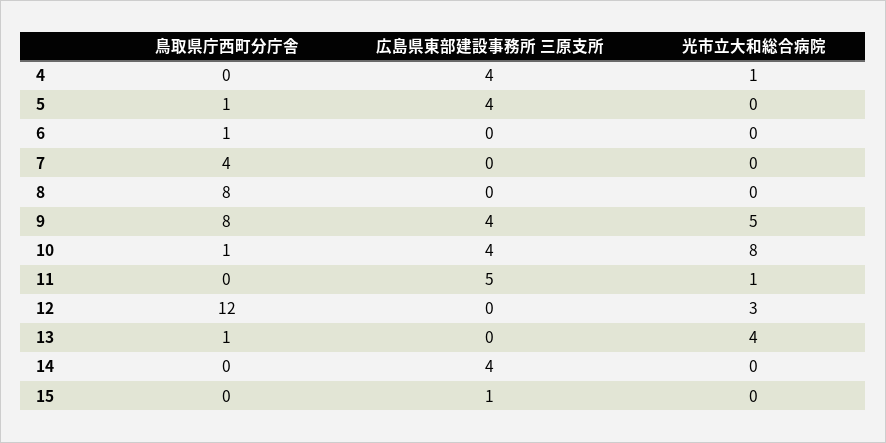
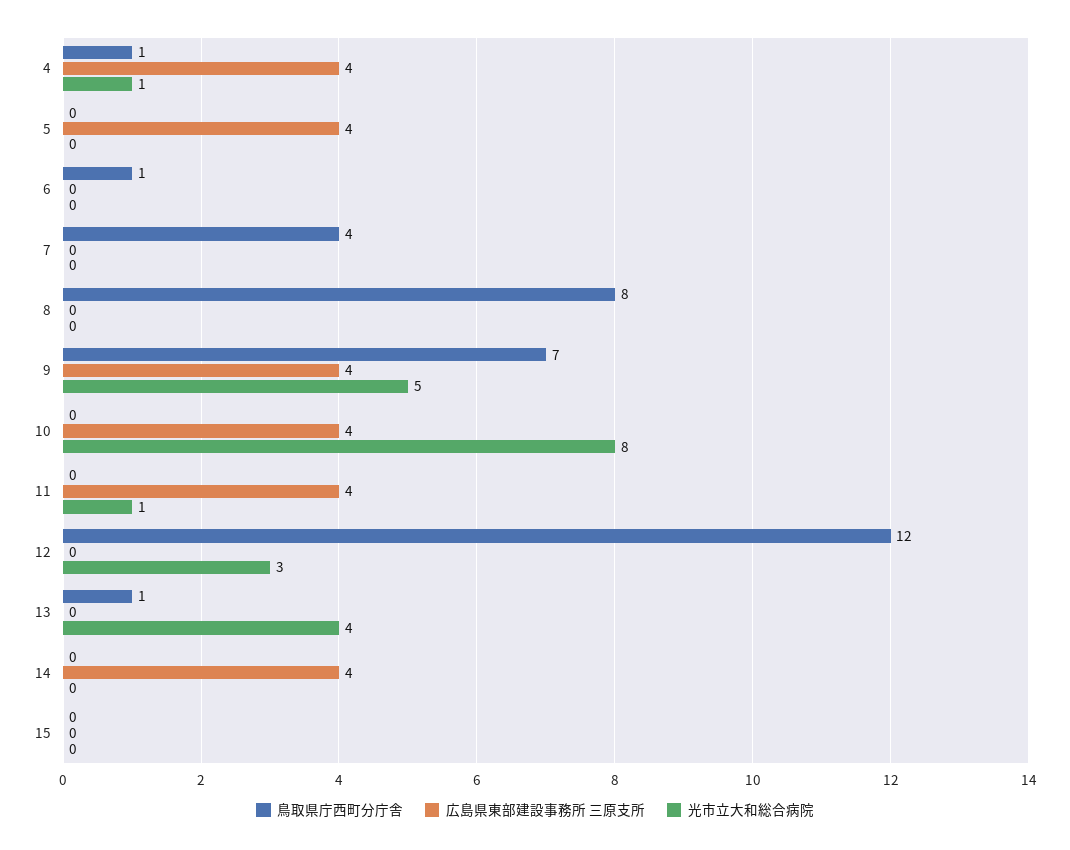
  {
    "鳥取県庁西町分庁舎": {
-     "4": 0,
+     "4": 1,
-     "5": 1,
+     "5": 0,
      "6": 1,
      "7": 4,
      "8": 8,
-     "9": 8,
+     "9": 7,
-     "10": 1,
+     "10": 0,
      "11": 0,
      "12": 12,
      "13": 1,
      "14": 0,
      "15": 0
    },
    "広島県東部建設事務所 三原支所": {
      "4": 4,
      "5": 4,
      "6": 0,
      "7": 0,
      "8": 0,
      "9": 4,
      "10": 4,
-     "11": 5,
+     "11": 4,
      "12": 0,
      "13": 0,
      "14": 4,
-     "15": 1
+     "15": 0
    },
    "光市立大和総合病院": {
      "4": 1,
      "5": 0,
      "6": 0,
      "7": 0,
      "8": 0,
      "9": 5,
      "10": 8,
      "11": 1,
      "12": 3,
      "13": 4,
      "14": 0,
      "15": 0
    }
  }

